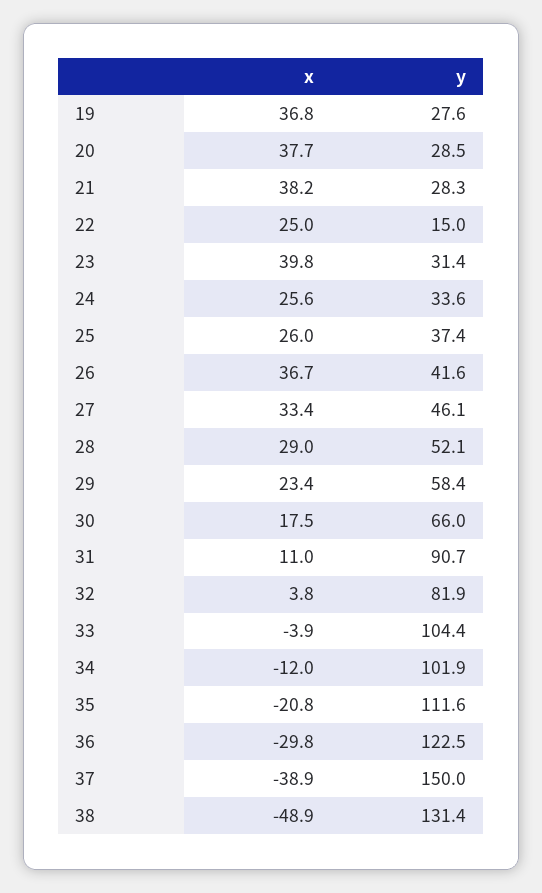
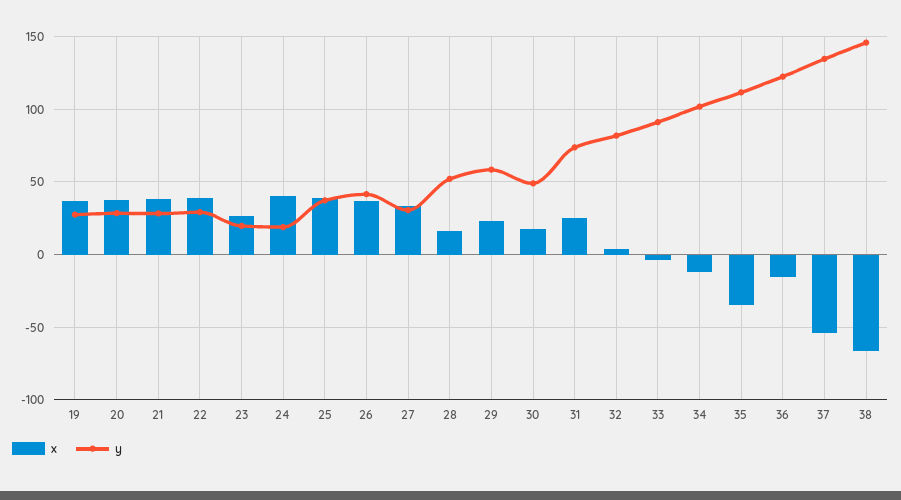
  {
    "x": {
      "19": 36.8,
      "20": 37.7,
      "21": 38.2,
-     "22": 25,
+     "22": 40,
-     "23": 39.8,
+     "23": 25,
-     "24": 25.6,
+     "24": 40,
-     "25": 26,
+     "25": 40,
      "26": 36.7,
      "27": 33.4,
-     "28": 29,
+     "28": 15,
      "29": 23.4,
      "30": 17.5,
-     "31": 11,
+     "31": 25,
      "32": 3.8,
      "33": -3.9,
      "34": -12,
-     "35": -20.8,
+     "35": -35,
-     "36": -29.8,
+     "36": -15,
-     "37": -38.9,
+     "37": -55,
-     "38": -48.9
+     "38": -65
    },
    "y": {
      "19": 27.6,
      "20": 28.5,
      "21": 28.3,
-     "22": 15,
+     "22": 30,
-     "23": 31.4,
+     "23": 20,
-     "24": 33.6,
+     "24": 20,
      "25": 37.4,
      "26": 41.6,
-     "27": 46.1,
+     "27": 30,
      "28": 52.1,
      "29": 58.4,
-     "30": 66,
+     "30": 50,
-     "31": 90.7,
+     "31": 75,
      "32": 81.9,
-     "33": 104.4,
+     "33": 90,
      "34": 101.9,
      "35": 111.6,
      "36": 122.5,
-     "37": 150,
+     "37": 135,
-     "38": 131.4
+     "38": 145
    }
  }

